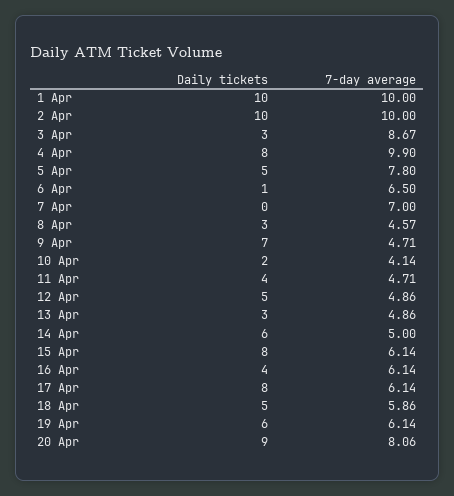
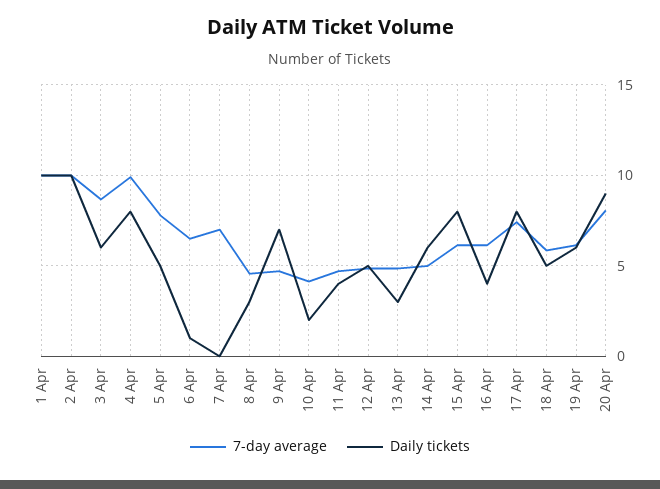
  {
    "Daily tickets": {
      "1 Apr": 10,
      "2 Apr": 10,
-     "3 Apr": 3,
+     "3 Apr": 6,
      "4 Apr": 8,
      "5 Apr": 5,
      "6 Apr": 1,
      "7 Apr": 0,
      "8 Apr": 3,
      "9 Apr": 7,
      "10 Apr": 2,
      "11 Apr": 4,
      "12 Apr": 5,
      "13 Apr": 3,
      "14 Apr": 6,
      "15 Apr": 8,
      "16 Apr": 4,
      "17 Apr": 8,
      "18 Apr": 5,
      "19 Apr": 6,
      "20 Apr": 9
    },
    "7-day average": {
      "1 Apr": 10,
      "2 Apr": 10,
      "3 Apr": 8.67,
      "4 Apr": 9.9,
      "5 Apr": 7.8,
      "6 Apr": 6.5,
      "7 Apr": 7,
      "8 Apr": 4.57,
      "9 Apr": 4.71,
      "10 Apr": 4.14,
      "11 Apr": 4.71,
      "12 Apr": 4.86,
      "13 Apr": 4.86,
      "14 Apr": 5,
      "15 Apr": 6.14,
      "16 Apr": 6.14,
-     "17 Apr": 6.14,
+     "17 Apr": 7.5,
      "18 Apr": 5.86,
      "19 Apr": 6.14,
      "20 Apr": 8.06
    }
  }

